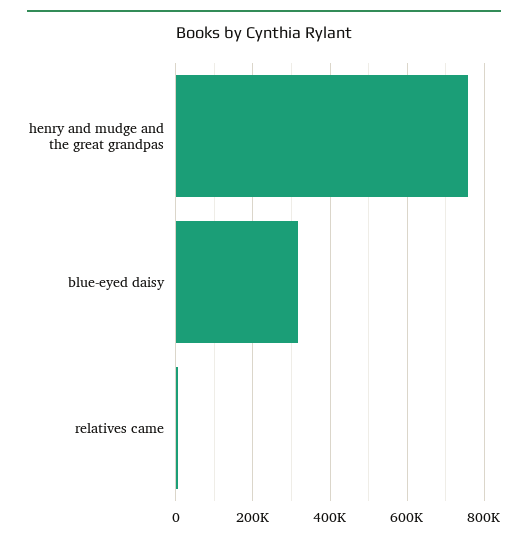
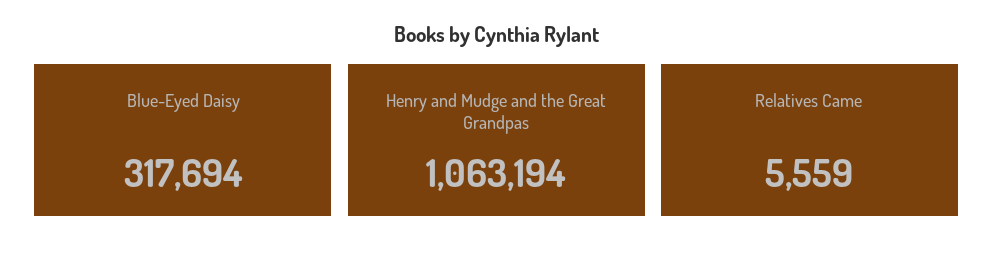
  {
-   "henry and mudge and the great grandpas": 760000,
+   "henry and mudge and the great grandpas": 1063194,
    "blue-eyed daisy": 317694,
    "relatives came": 5559
  }

